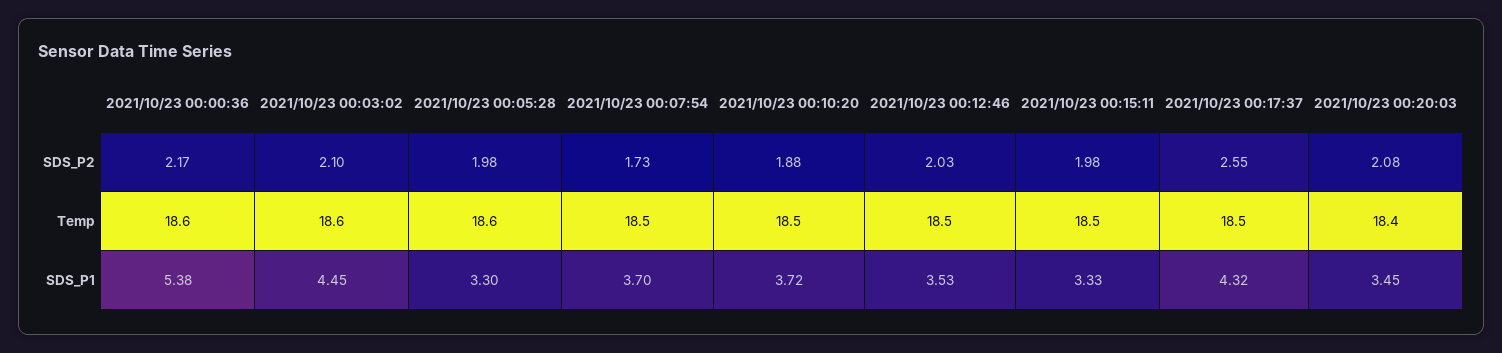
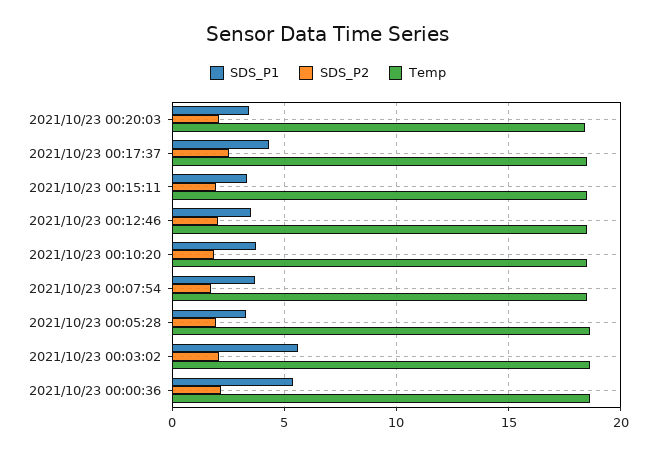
  {
    "SDS_P2": {
      "2021/10/23 00:00:36": 2.17,
      "2021/10/23 00:03:02": 2.1,
      "2021/10/23 00:05:28": 1.98,
      "2021/10/23 00:07:54": 1.73,
      "2021/10/23 00:10:20": 1.88,
      "2021/10/23 00:12:46": 2.03,
      "2021/10/23 00:15:11": 1.98,
      "2021/10/23 00:17:37": 2.55,
      "2021/10/23 00:20:03": 2.08
    },
    "Temp": {
      "2021/10/23 00:00:36": 18.6,
      "2021/10/23 00:03:02": 18.6,
      "2021/10/23 00:05:28": 18.6,
      "2021/10/23 00:07:54": 18.5,
      "2021/10/23 00:10:20": 18.5,
      "2021/10/23 00:12:46": 18.5,
      "2021/10/23 00:15:11": 18.5,
      "2021/10/23 00:17:37": 18.5,
      "2021/10/23 00:20:03": 18.4
    },
    "SDS_P1": {
      "2021/10/23 00:00:36": 5.38,
-     "2021/10/23 00:03:02": 4.45,
+     "2021/10/23 00:03:02": 5.5,
      "2021/10/23 00:05:28": 3.3,
      "2021/10/23 00:07:54": 3.7,
      "2021/10/23 00:10:20": 3.72,
      "2021/10/23 00:12:46": 3.53,
      "2021/10/23 00:15:11": 3.33,
      "2021/10/23 00:17:37": 4.32,
      "2021/10/23 00:20:03": 3.45
    }
  }

